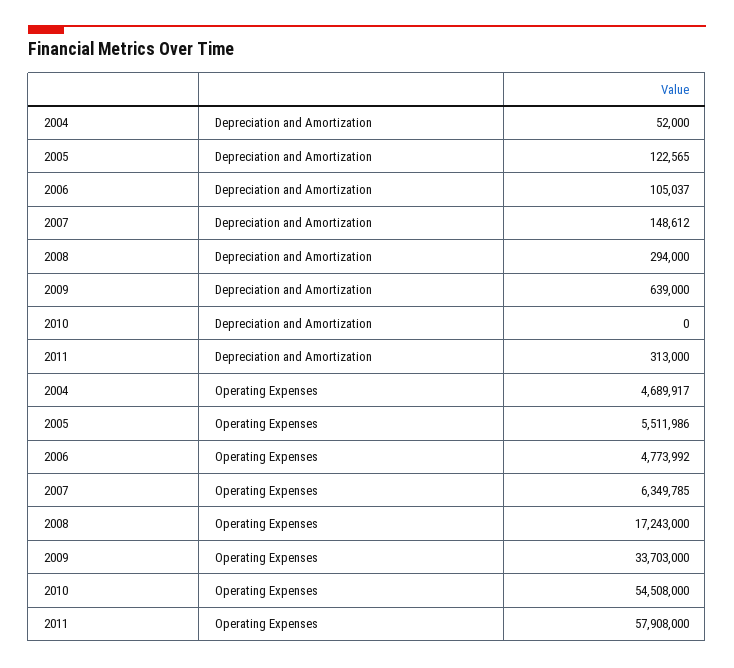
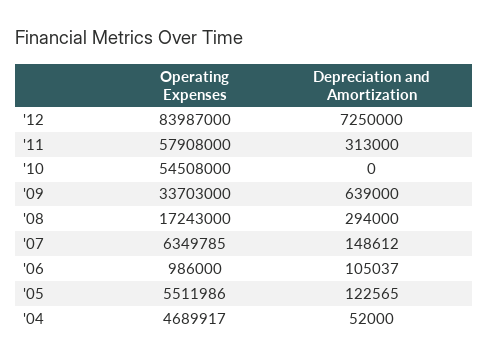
  {
    "2004": {
      "Depreciation and Amortization": 52000,
      "Operating Expenses": 4689917
    },
    "2005": {
      "Depreciation and Amortization": 122565,
      "Operating Expenses": 5511986
    },
    "2006": {
      "Depreciation and Amortization": 105037,
-     "Operating Expenses": 4773992
+     "Operating Expenses": 986000
    },
    "2007": {
      "Depreciation and Amortization": 148612,
      "Operating Expenses": 6349785
    },
    "2008": {
      "Depreciation and Amortization": 294000,
      "Operating Expenses": 17243000
    },
    "2009": {
      "Depreciation and Amortization": 639000,
      "Operating Expenses": 33703000
    },
    "2010": {
      "Depreciation and Amortization": 0,
      "Operating Expenses": 54508000
    },
    "2011": {
      "Depreciation and Amortization": 313000,
      "Operating Expenses": 57908000
-   }
+   },
+   "'12": {
+     "Operating Expenses": 83987000,
+     "Depreciation and Amortization": 7250000
+   }
  }

